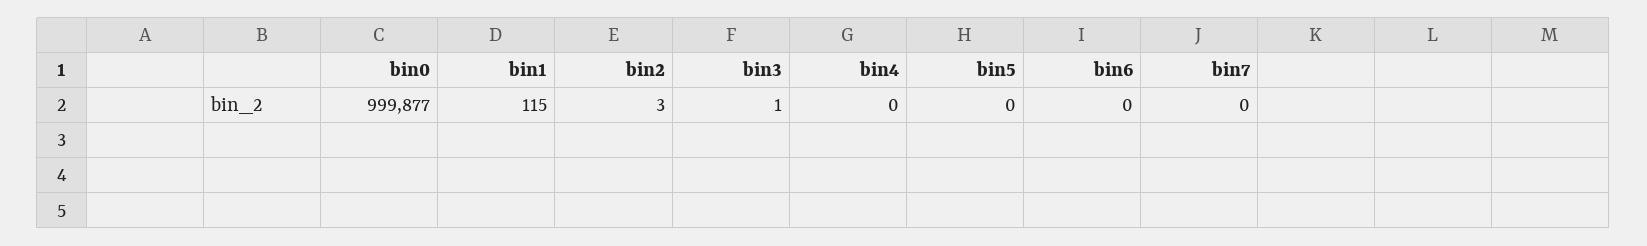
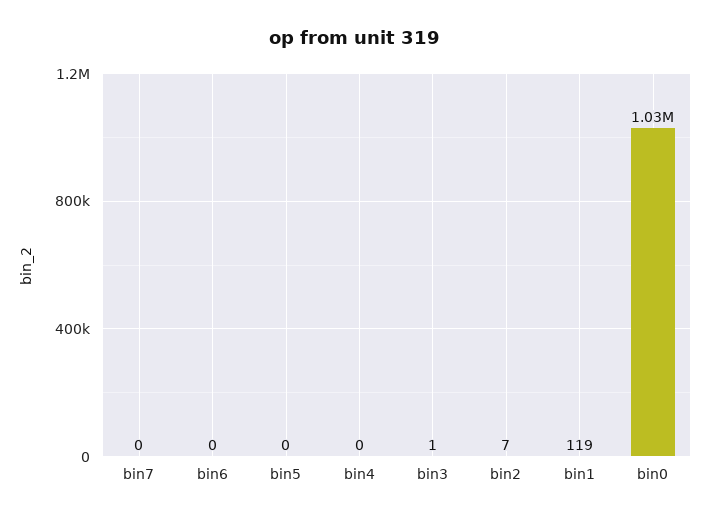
  {
-   "bin0": 999877,
+   "bin0": 1030000,
-   "bin1": 115,
+   "bin1": 119,
-   "bin2": 3,
+   "bin2": 7,
    "bin3": 1,
    "bin4": 0,
    "bin5": 0,
    "bin6": 0,
    "bin7": 0
  }

